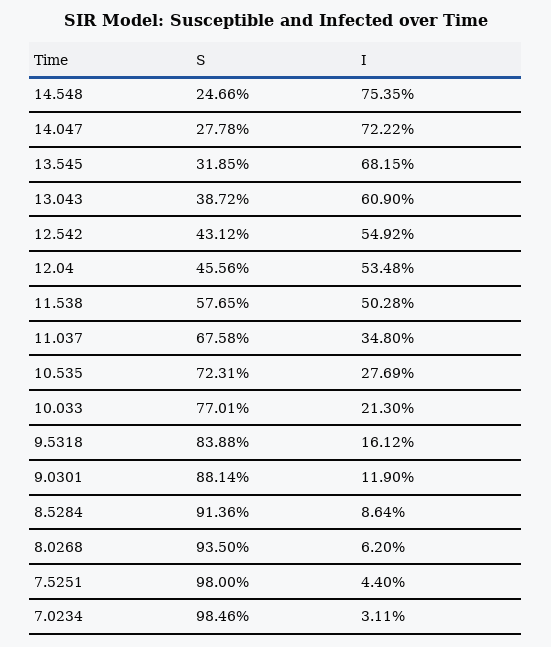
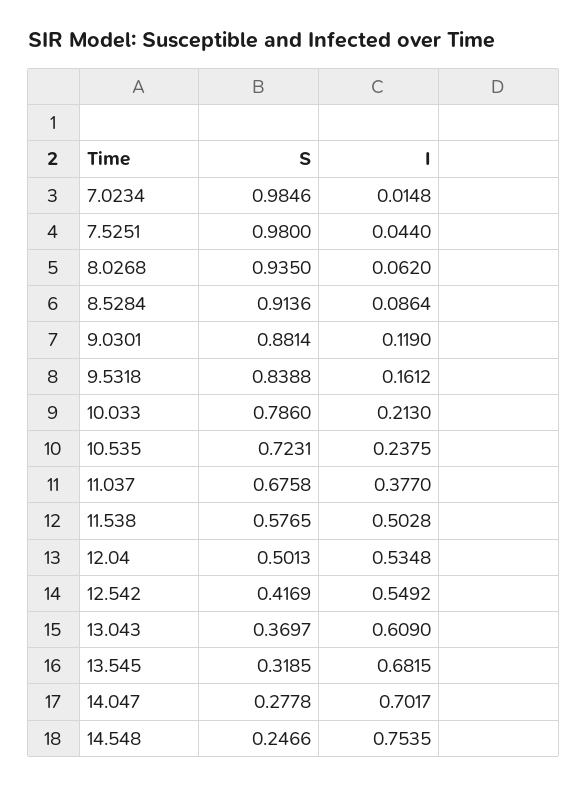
  {
    "S": {
      "14.548": 0.2466,
      "14.047": 0.2778,
      "13.545": 0.3185,
-     "13.043": 0.3872,
+     "13.043": 0.3697,
-     "12.542": 0.4312,
+     "12.542": 0.4169,
-     "12.04": 0.4556,
+     "12.04": 0.5013,
      "11.538": 0.5765,
      "11.037": 0.6758,
      "10.535": 0.7231,
-     "10.033": 0.7701,
+     "10.033": 0.786,
      "9.5318": 0.8388,
      "9.0301": 0.8814,
      "8.5284": 0.9136,
      "8.0268": 0.935,
      "7.5251": 0.98,
      "7.0234": 0.9846
    },
    "I": {
      "14.548": 0.7535,
-     "14.047": 0.7222,
+     "14.047": 0.7017,
      "13.545": 0.6815,
      "13.043": 0.609,
      "12.542": 0.5492,
      "12.04": 0.5348,
      "11.538": 0.5028,
-     "11.037": 0.348,
+     "11.037": 0.377,
-     "10.535": 0.2769,
+     "10.535": 0.2375,
      "10.033": 0.213,
      "9.5318": 0.1612,
      "9.0301": 0.119,
      "8.5284": 0.0864,
      "8.0268": 0.062,
      "7.5251": 0.044,
-     "7.0234": 0.0311
+     "7.0234": 0.0148
    }
  }

